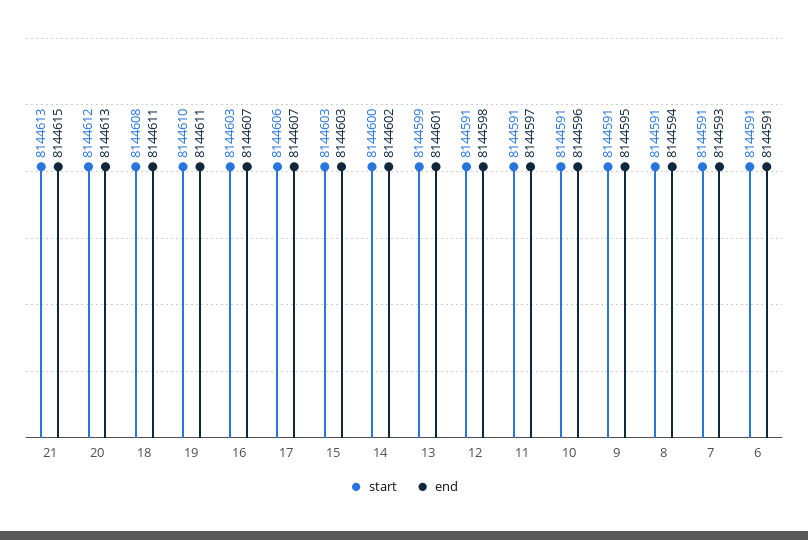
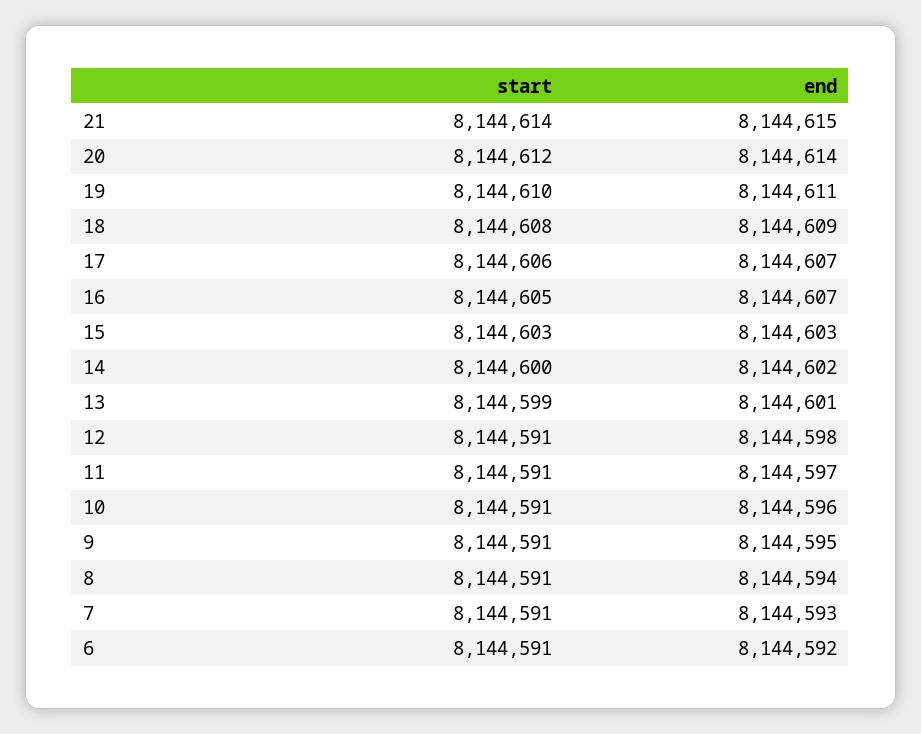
  {
    "start": {
-     "21": 8144613,
+     "21": 8144614,
      "20": 8144612,
      "18": 8144608,
      "19": 8144610,
-     "16": 8144603,
+     "16": 8144605,
      "17": 8144606,
      "15": 8144603,
      "14": 8144600,
      "13": 8144599,
      "12": 8144591,
      "11": 8144591,
      "10": 8144591,
      "9": 8144591,
      "8": 8144591,
      "7": 8144591,
      "6": 8144591
    },
    "end": {
      "21": 8144615,
-     "20": 8144613,
+     "20": 8144614,
-     "18": 8144611,
+     "18": 8144609,
      "19": 8144611,
      "16": 8144607,
      "17": 8144607,
      "15": 8144603,
      "14": 8144602,
      "13": 8144601,
      "12": 8144598,
      "11": 8144597,
      "10": 8144596,
      "9": 8144595,
      "8": 8144594,
      "7": 8144593,
-     "6": 8144591
+     "6": 8144592
    }
  }

